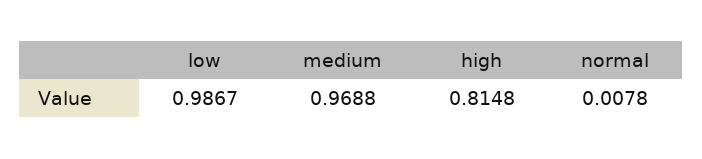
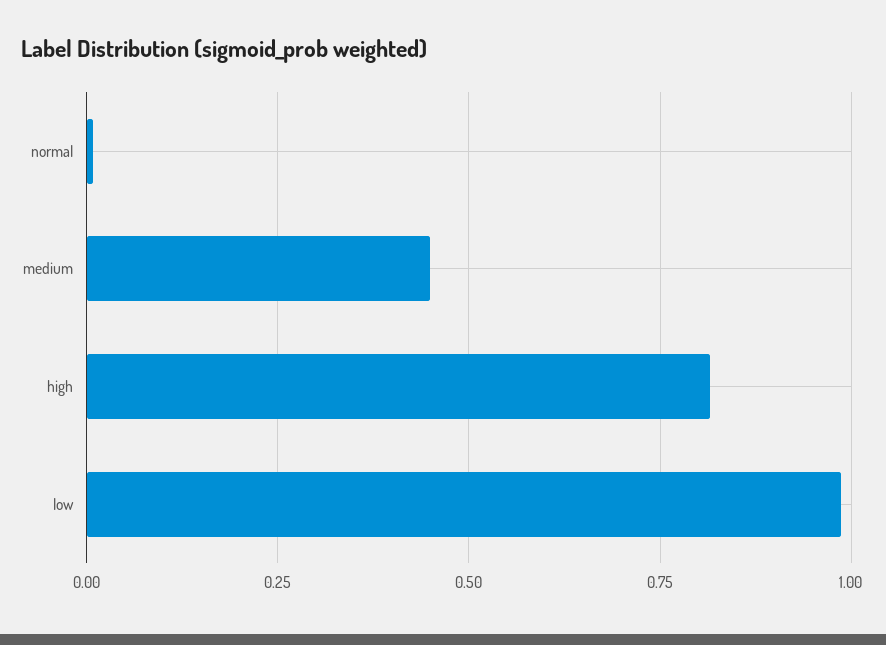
  {
    "low": 0.9867,
-   "medium": 0.9688,
+   "medium": 0.45,
    "high": 0.8148,
    "normal": 0.0078
  }

